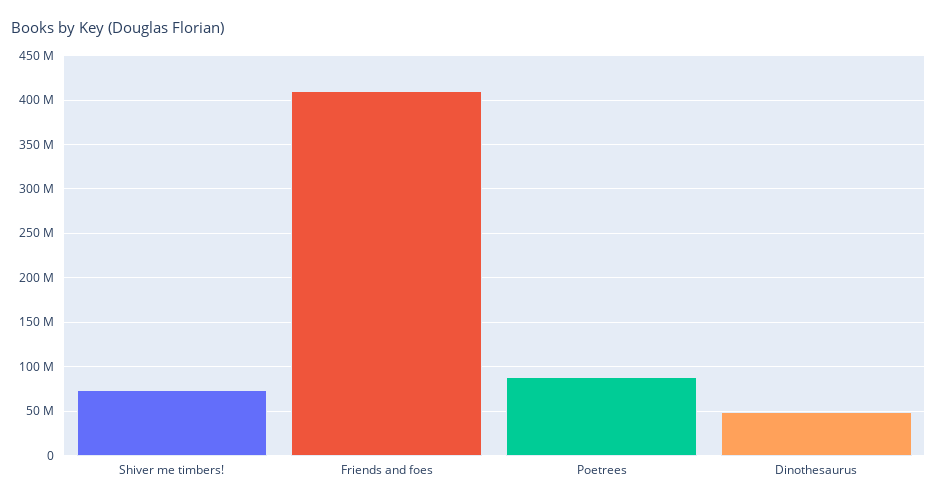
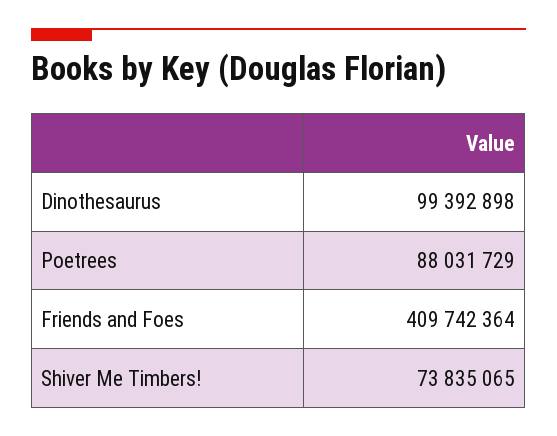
  {
    "Shiver me timbers!": 73835065,
    "Friends and foes": 409742364,
    "Poetrees": 88031729,
-   "Dinothesaurus": 50000000
+   "Dinothesaurus": 99392898
  }

